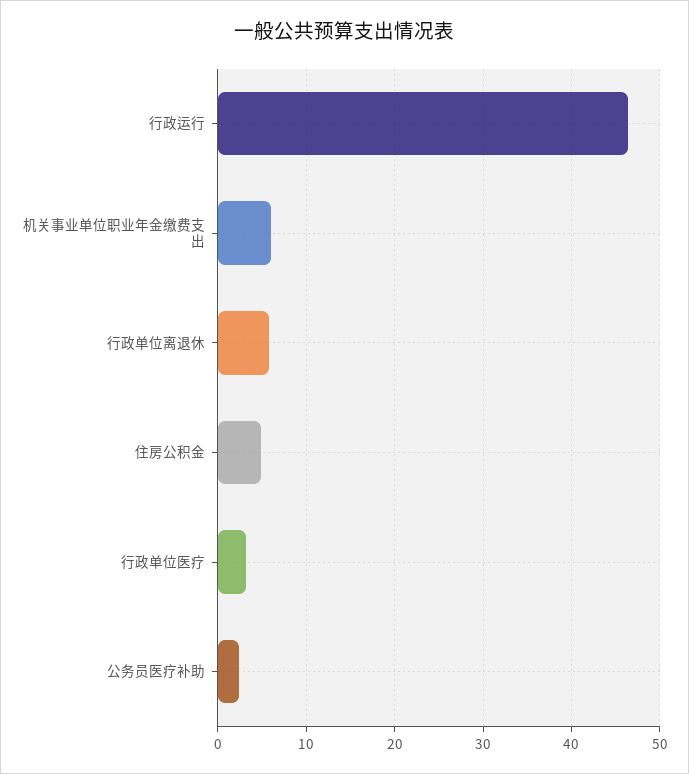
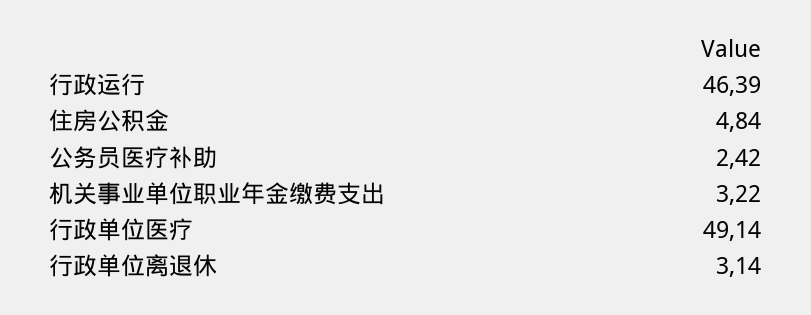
  {
    "行政运行": 46.39,
-   "机关事业单位职业年金缴费支出": 6,
+   "机关事业单位职业年金缴费支出": 3.22,
-   "行政单位离退休": 6,
+   "行政单位离退休": 3.14,
    "住房公积金": 4.84,
-   "行政单位医疗": 3,
+   "行政单位医疗": 49.14,
    "公务员医疗补助": 2.42
  }

